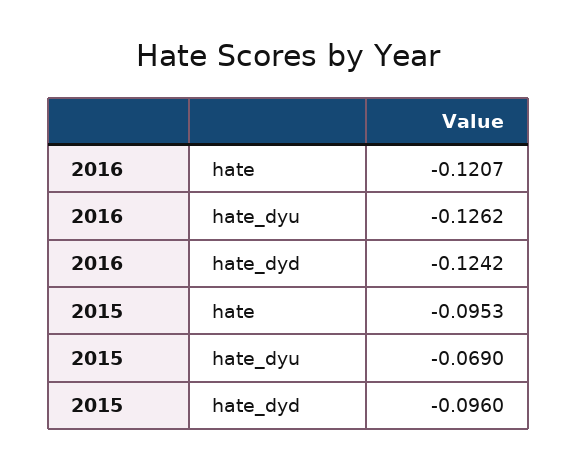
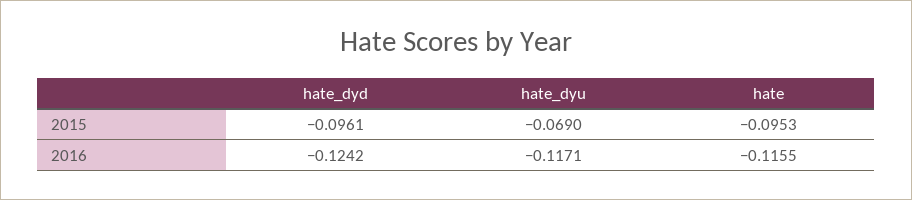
  {
    "2016": {
-     "hate": -0.1207,
+     "hate": -0.1155,
-     "hate_dyu": -0.1262,
+     "hate_dyu": -0.1171,
      "hate_dyd": -0.1242
    },
    "2015": {
      "hate": -0.0953,
      "hate_dyu": -0.069,
-     "hate_dyd": -0.096
+     "hate_dyd": -0.0961
    }
  }

